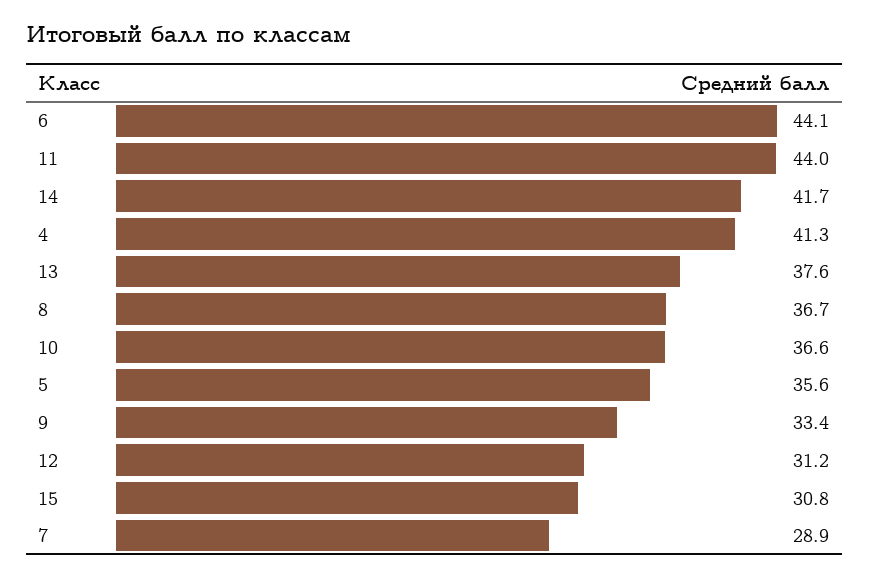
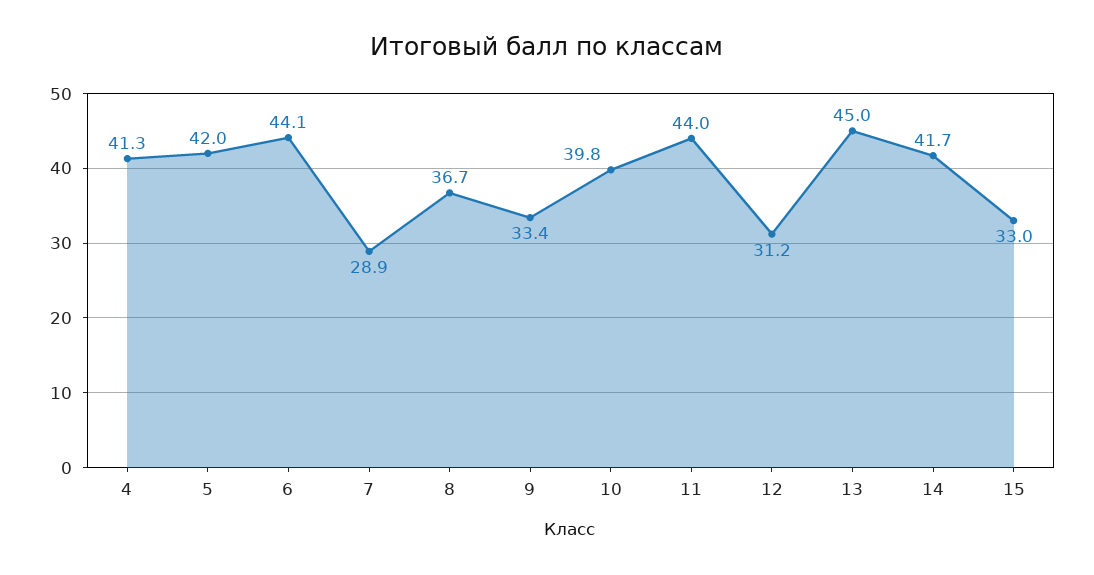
  {
    "6": 44.1,
    "11": 44,
    "14": 41.7,
    "4": 41.3,
-   "13": 37.6,
+   "13": 45,
    "8": 36.7,
-   "10": 36.6,
+   "10": 39.8,
-   "5": 35.6,
+   "5": 42,
    "9": 33.4,
    "12": 31.2,
-   "15": 30.8,
+   "15": 33,
    "7": 28.9
  }

